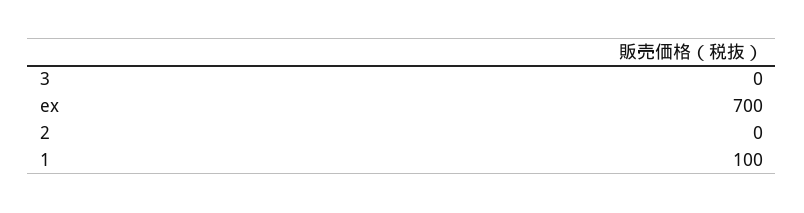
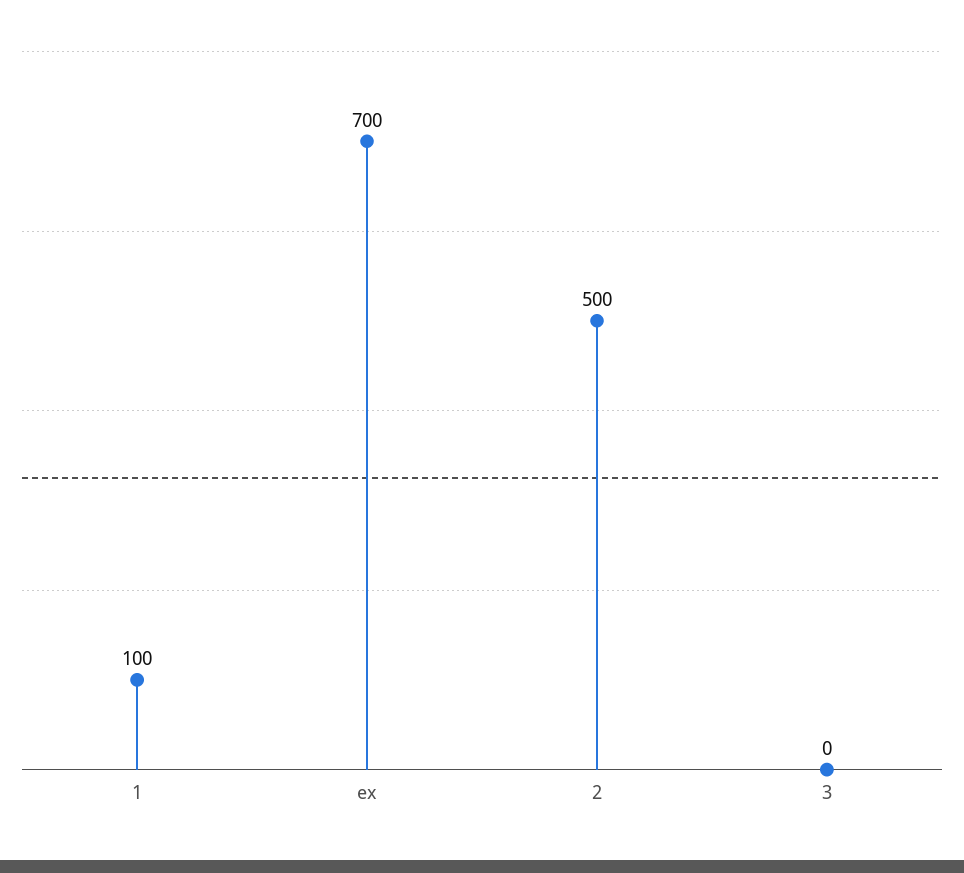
  {
    "3": 0,
    "ex": 700,
-   "2": 0,
+   "2": 500,
    "1": 100
  }

